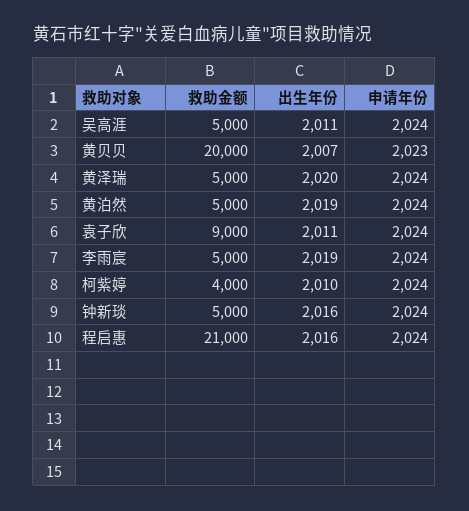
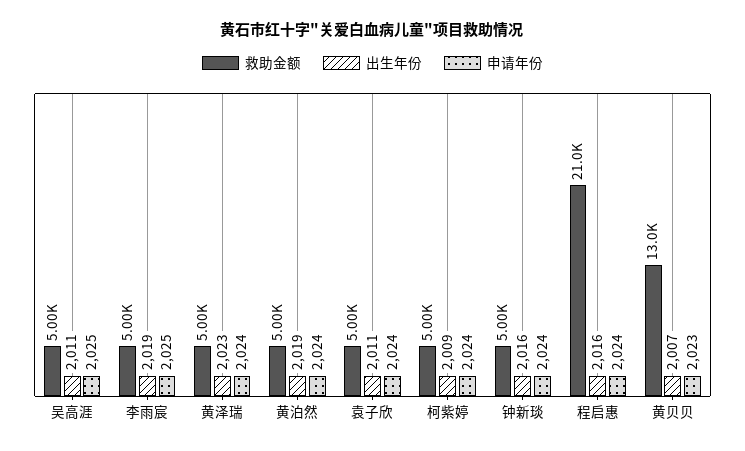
  {
    "救助金额": {
      "吴高涯": 5000,
-     "黄贝贝": 20000,
+     "黄贝贝": 13000,
      "黄泽瑞": 5000,
      "黄泊然": 5000,
-     "袁子欣": 9000,
+     "袁子欣": 5000,
      "李雨宸": 5000,
-     "柯紫婷": 4000,
+     "柯紫婷": 5000,
      "钟新琰": 5000,
      "程启惠": 21000
    },
    "出生年份": {
      "吴高涯": 2011,
      "黄贝贝": 2007,
-     "黄泽瑞": 2020,
+     "黄泽瑞": 2023,
      "黄泊然": 2019,
      "袁子欣": 2011,
      "李雨宸": 2019,
-     "柯紫婷": 2010,
+     "柯紫婷": 2009,
      "钟新琰": 2016,
      "程启惠": 2016
    },
    "申请年份": {
-     "吴高涯": 2024,
+     "吴高涯": 2025,
      "黄贝贝": 2023,
      "黄泽瑞": 2024,
      "黄泊然": 2024,
      "袁子欣": 2024,
-     "李雨宸": 2024,
+     "李雨宸": 2025,
      "柯紫婷": 2024,
      "钟新琰": 2024,
      "程启惠": 2024
    }
  }

